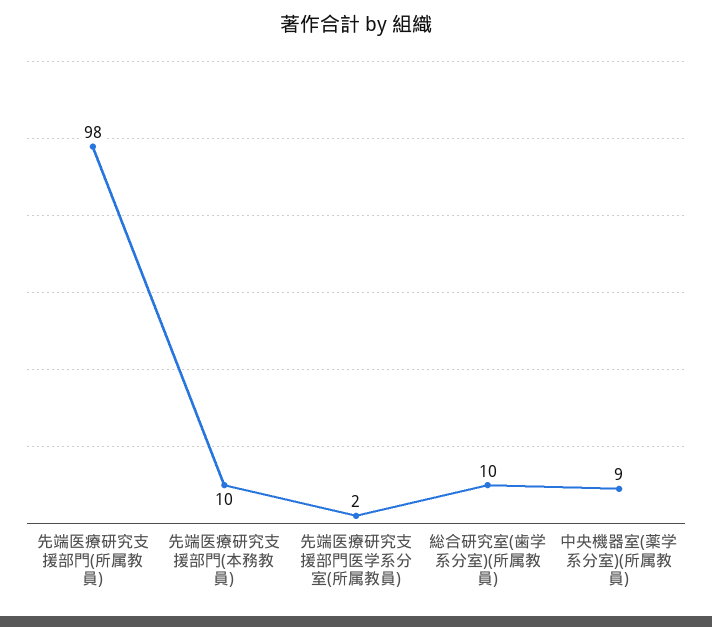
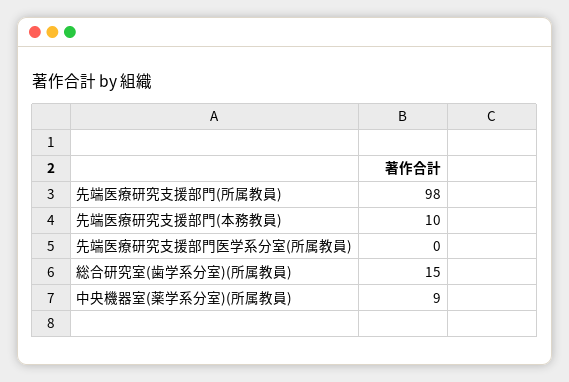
  {
    "先端医療研究支援部門(所属教員)": 98,
    "先端医療研究支援部門(本務教員)": 10,
-   "先端医療研究支援部門医学系分室(所属教員)": 2,
+   "先端医療研究支援部門医学系分室(所属教員)": 0,
-   "総合研究室(歯学系分室)(所属教員)": 10,
+   "総合研究室(歯学系分室)(所属教員)": 15,
    "中央機器室(薬学系分室)(所属教員)": 9
  }

